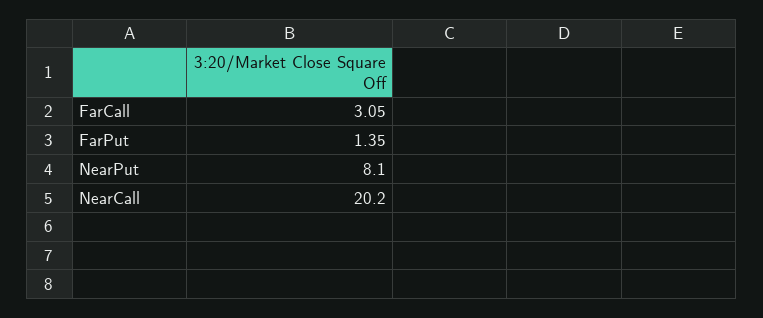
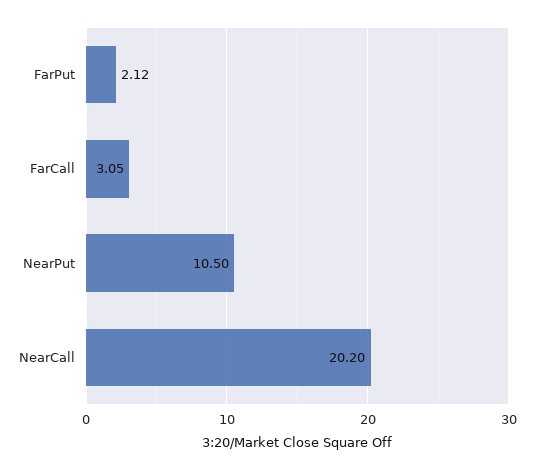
  {
    "FarCall": 3.05,
-   "FarPut": 1.35,
+   "FarPut": 2.12,
-   "NearPut": 8.1,
+   "NearPut": 10.5,
    "NearCall": 20.2
  }

